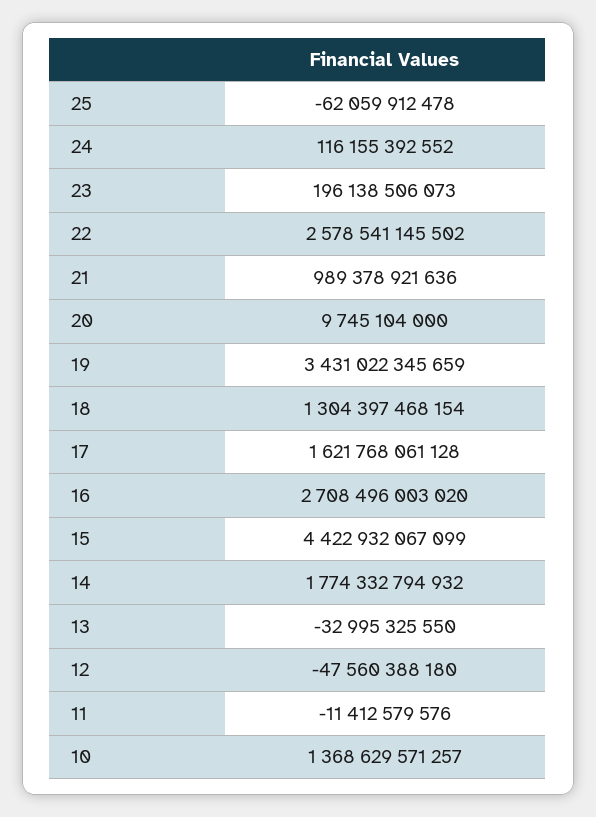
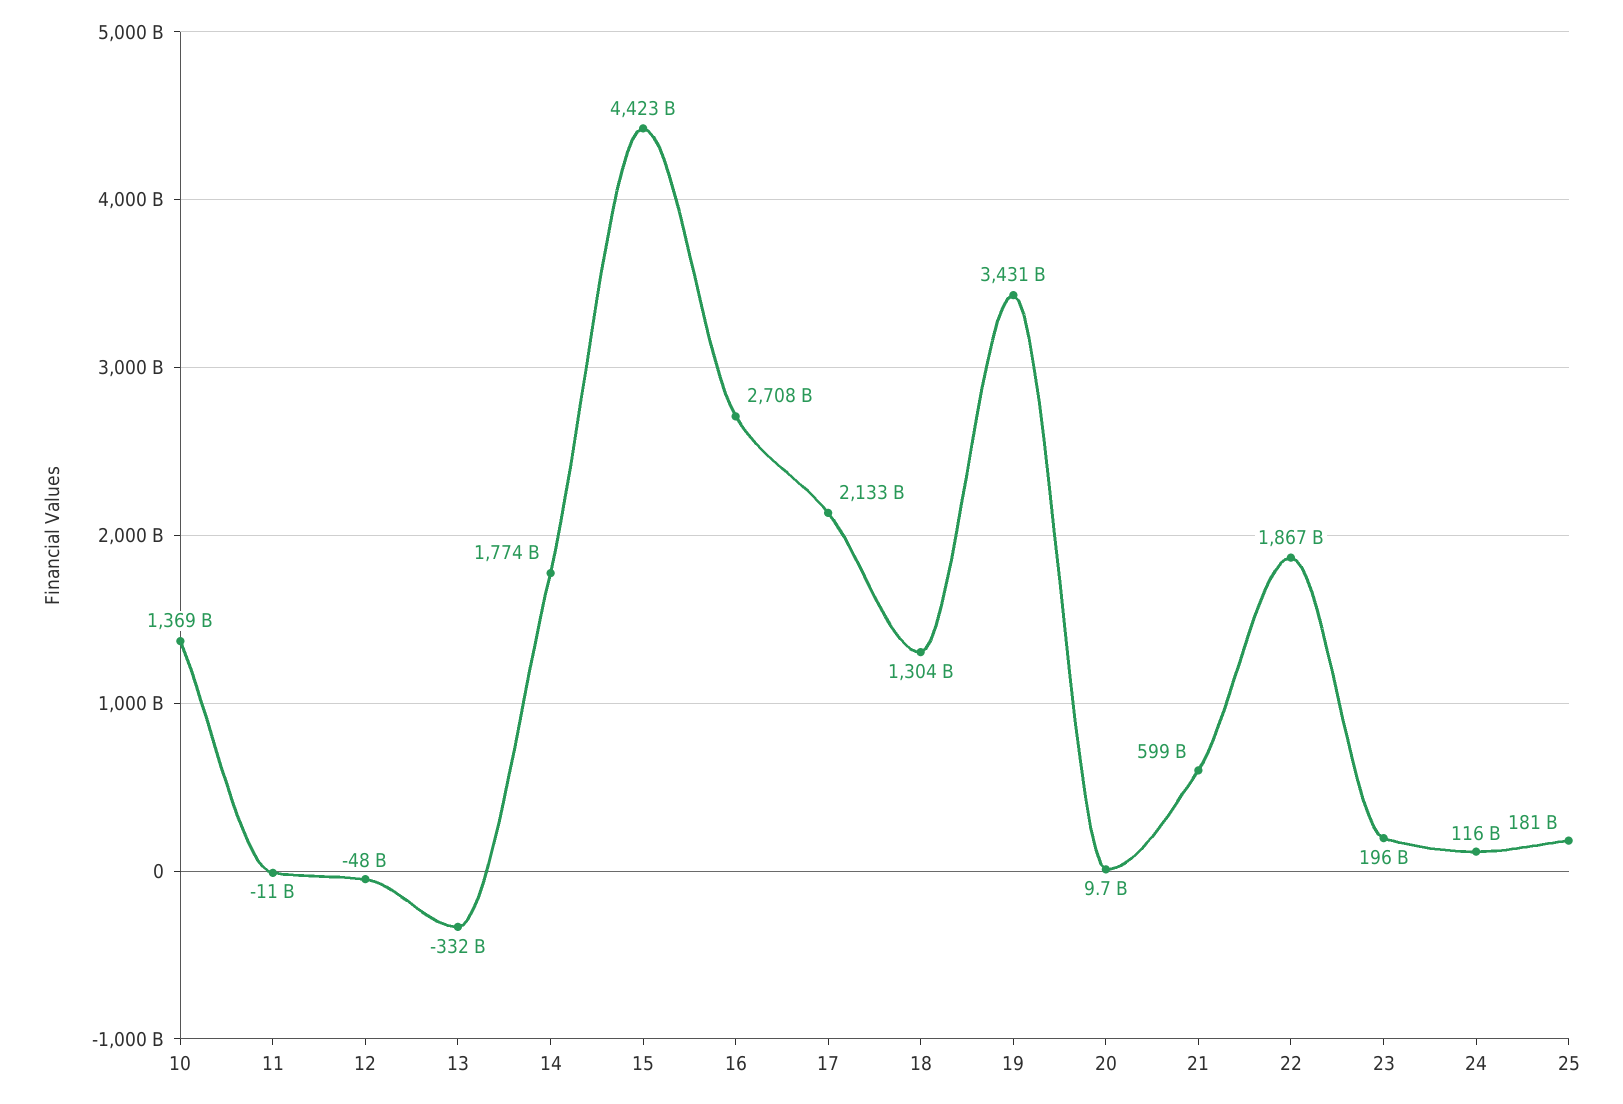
  {
-   "25": -62059912478,
+   "25": 181000000000,
    "24": 116155392552,
    "23": 196138506073,
-   "22": 2578541145502,
+   "22": 1867000000000,
-   "21": 989378921636,
+   "21": 599000000000,
    "20": 9745104000,
    "19": 3431022345659,
    "18": 1304397468154,
-   "17": 1621768061128,
+   "17": 2133000000000,
    "16": 2708496003020,
    "15": 4422932067099,
    "14": 1774332794932,
-   "13": -32995325550,
+   "13": -332000000000,
    "12": -47560388180,
    "11": -11412579576,
    "10": 1368629571257
  }

